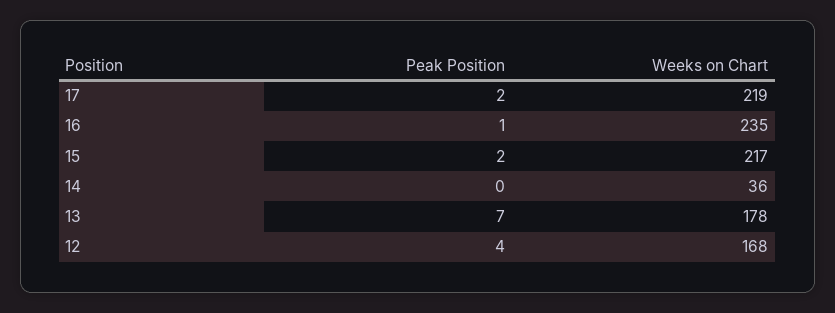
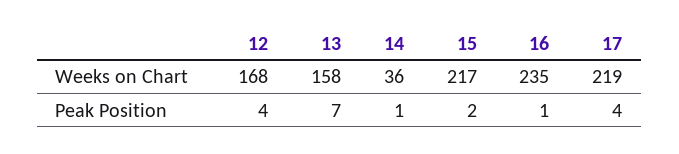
  {
    "Peak Position": {
-     "17": 2,
+     "17": 4,
      "16": 1,
      "15": 2,
-     "14": 0,
+     "14": 1,
      "13": 7,
      "12": 4
    },
    "Weeks on Chart": {
      "17": 219,
      "16": 235,
      "15": 217,
      "14": 36,
-     "13": 178,
+     "13": 158,
      "12": 168
    }
  }

